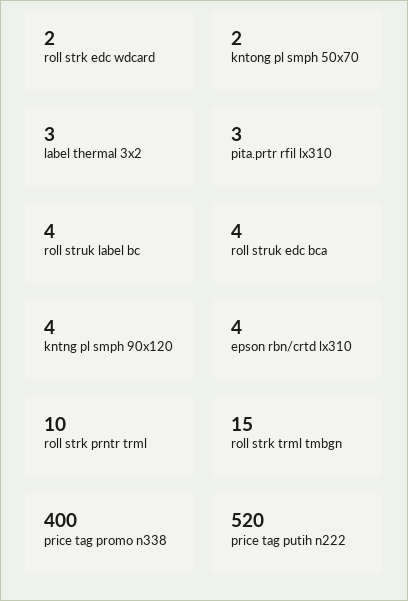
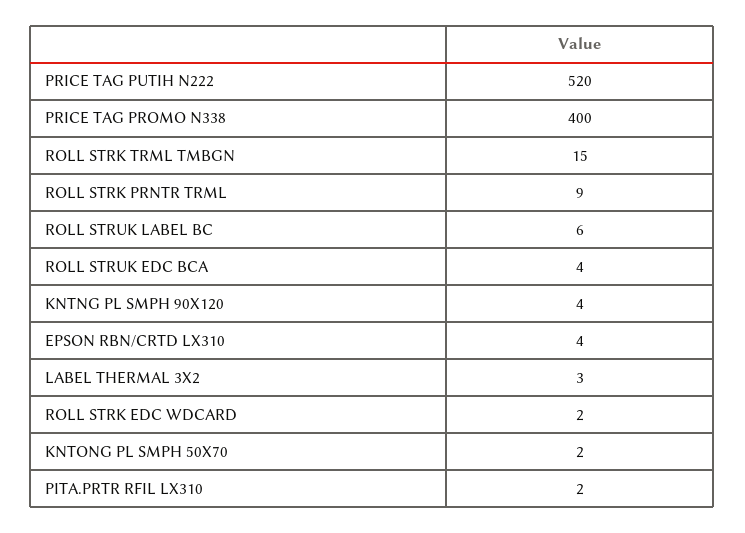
  {
    "roll strk edc wdcard": 2,
    "kntong pl smph 50x70": 2,
    "label thermal 3x2": 3,
-   "pita.prtr rfil lx310": 3,
+   "pita.prtr rfil lx310": 2,
-   "roll struk label bc": 4,
+   "roll struk label bc": 6,
    "roll struk edc bca": 4,
    "kntng pl smph 90x120": 4,
    "epson rbn/crtd lx310": 4,
-   "roll strk prntr trml": 10,
+   "roll strk prntr trml": 9,
    "roll strk trml tmbgn": 15,
    "price tag promo n338": 400,
    "price tag putih n222": 520
  }

